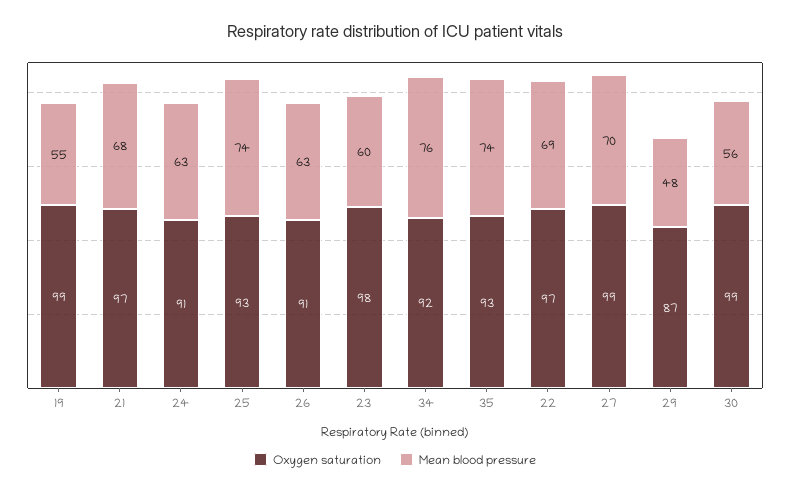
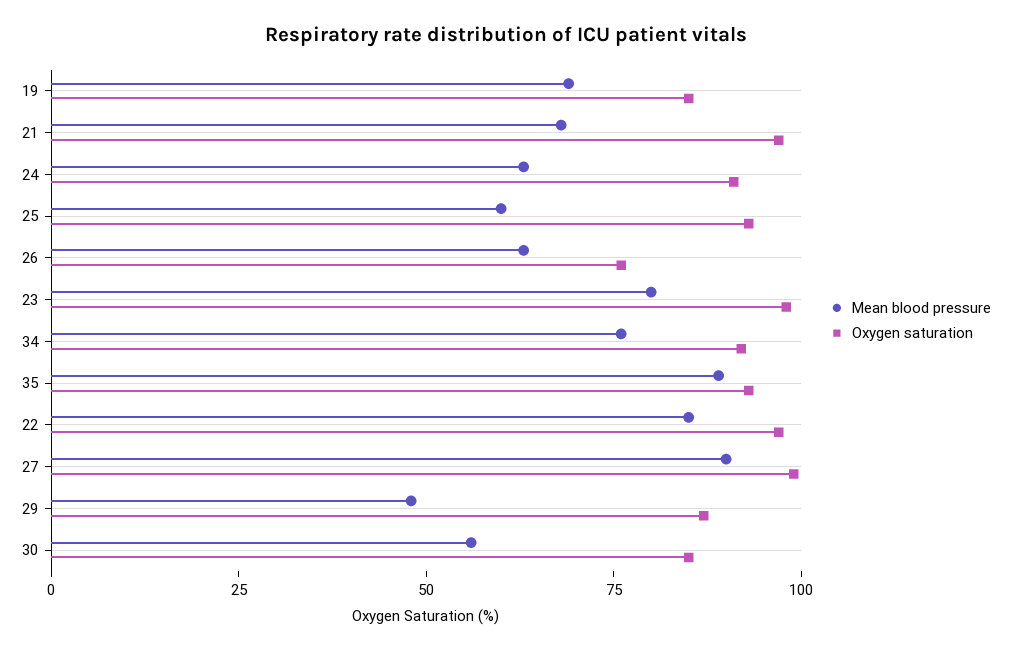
  {
    "Oxygen saturation": {
-     "19": 99,
+     "19": 85,
      "21": 97,
      "24": 91,
      "25": 93,
-     "26": 91,
+     "26": 75,
      "23": 98,
      "34": 92,
      "35": 93,
      "22": 97,
      "27": 99,
      "29": 87,
-     "30": 99
+     "30": 85
    },
    "Mean blood pressure": {
-     "19": 55,
+     "19": 70,
      "21": 68,
      "24": 63,
-     "25": 74,
+     "25": 60,
      "26": 63,
-     "23": 60,
+     "23": 80,
      "34": 76,
-     "35": 74,
+     "35": 90,
-     "22": 69,
+     "22": 85,
-     "27": 70,
+     "27": 90,
      "29": 48,
      "30": 56
    }
  }

